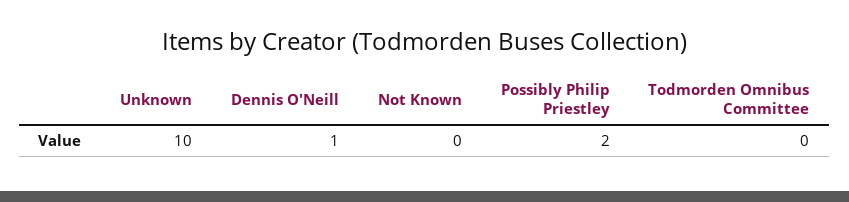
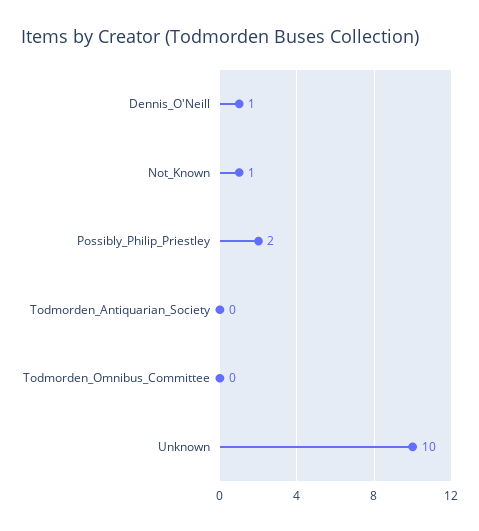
  {
    "Unknown": 10,
    "Dennis O'Neill": 1,
-   "Not Known": 0,
+   "Not Known": 1,
    "Possibly Philip Priestley": 2,
-   "Todmorden Omnibus Committee": 0
+   "Todmorden Omnibus Committee": 0,
+   "Todmorden_Antiquarian_Society": 0
  }

